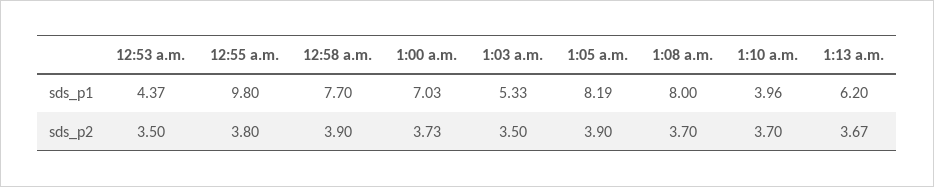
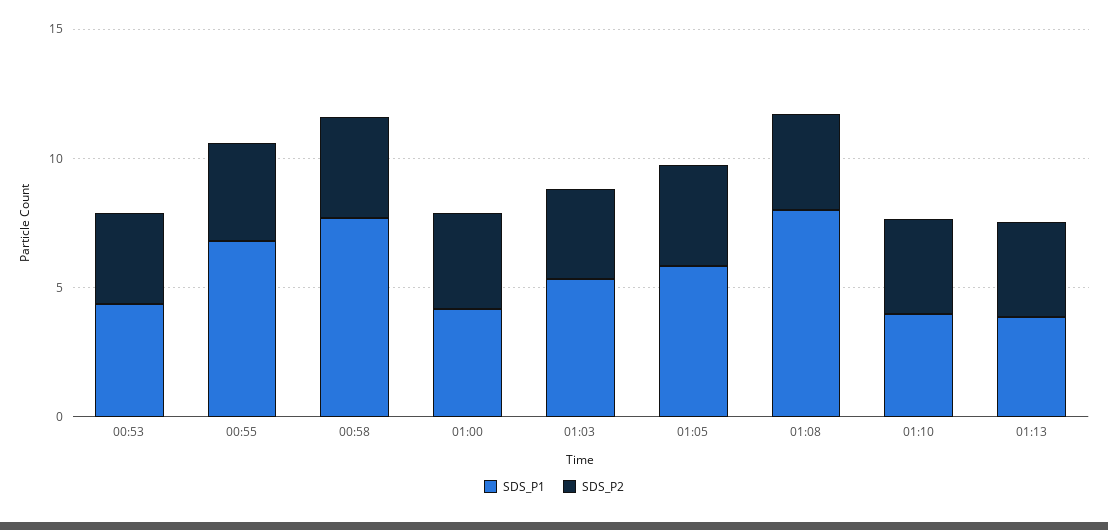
  {
    "sds_p1": {
      "12:53 a.m.": 4.37,
-     "12:55 a.m.": 9.8,
+     "12:55 a.m.": 7,
      "12:58 a.m.": 7.7,
-     "1:00 a.m.": 7.03,
+     "1:00 a.m.": 4,
      "1:03 a.m.": 5.33,
-     "1:05 a.m.": 8.19,
+     "1:05 a.m.": 6,
      "1:08 a.m.": 8,
      "1:10 a.m.": 3.96,
-     "1:13 a.m.": 6.2
+     "1:13 a.m.": 4
    },
    "sds_p2": {
      "12:53 a.m.": 3.5,
      "12:55 a.m.": 3.8,
      "12:58 a.m.": 3.9,
      "1:00 a.m.": 3.73,
      "1:03 a.m.": 3.5,
      "1:05 a.m.": 3.9,
      "1:08 a.m.": 3.7,
      "1:10 a.m.": 3.7,
      "1:13 a.m.": 3.67
    }
  }

